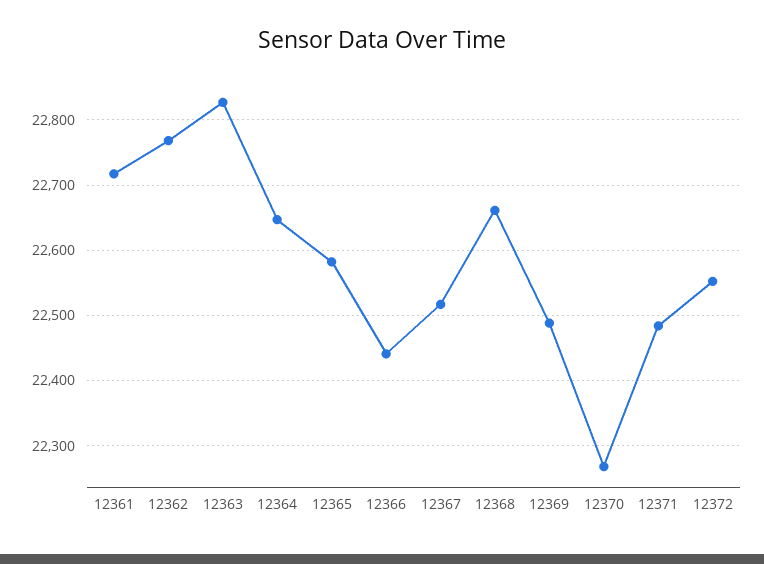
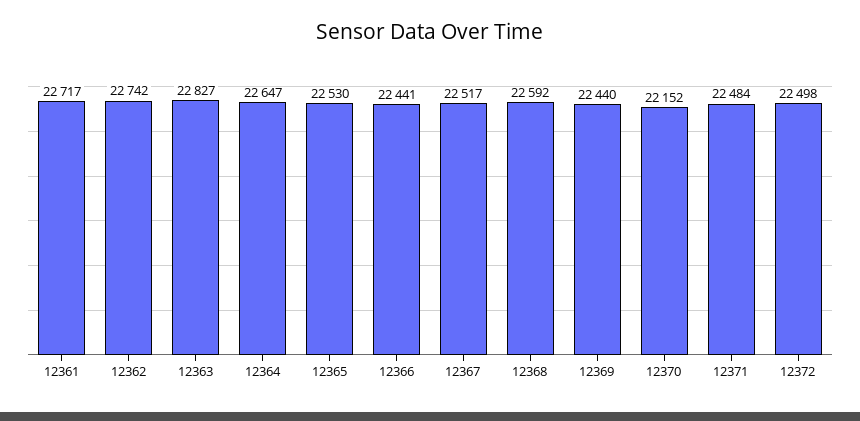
  {
    "12361": 22717,
-   "12362": 22770,
+   "12362": 22742,
    "12363": 22827,
    "12364": 22647,
-   "12365": 22580,
+   "12365": 22530,
    "12366": 22441,
    "12367": 22517,
-   "12368": 22660,
+   "12368": 22592,
-   "12369": 22490,
+   "12369": 22440,
-   "12370": 22270,
+   "12370": 22152,
    "12371": 22484,
-   "12372": 22550
+   "12372": 22498
  }

